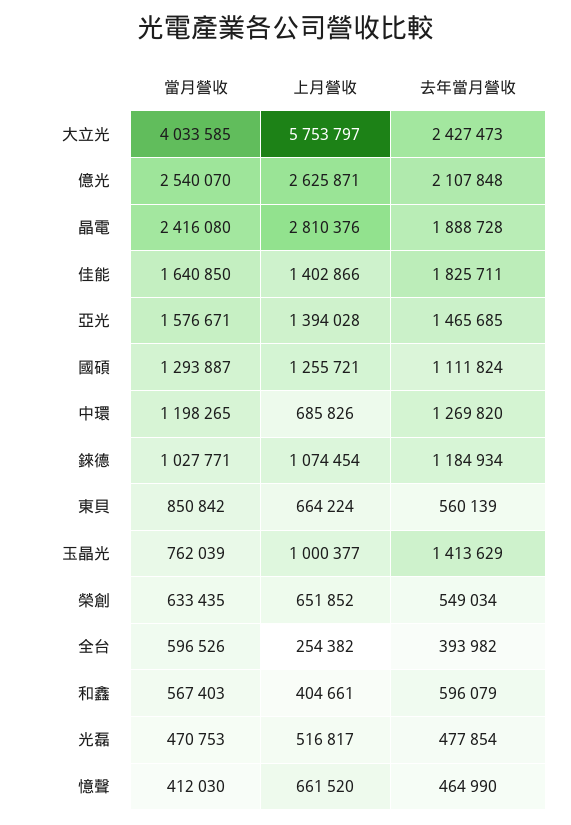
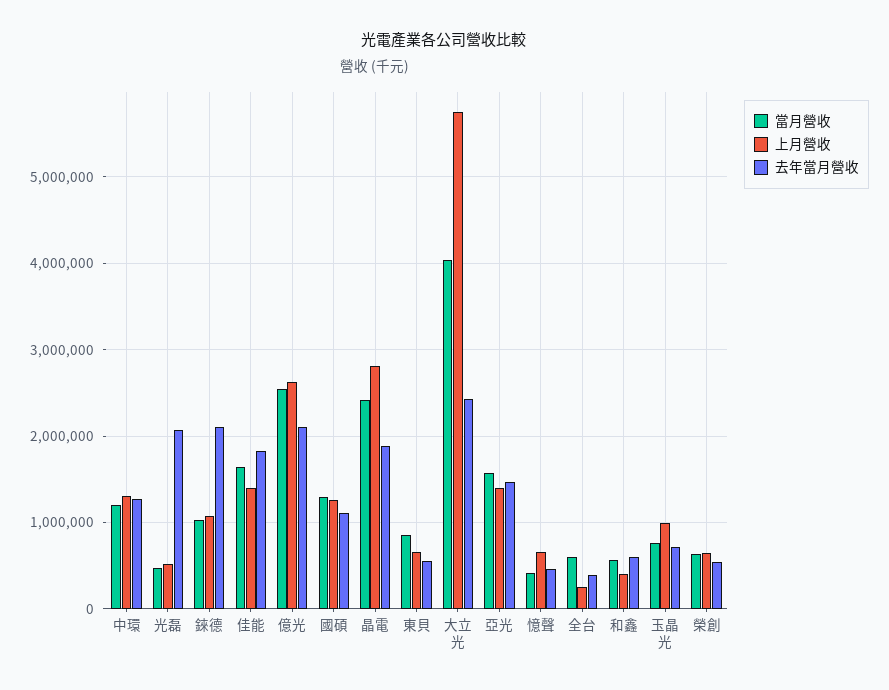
  {
    "當月營收": {
      "大立光": 4033585,
      "億光": 2540070,
      "晶電": 2416080,
      "佳能": 1640850,
      "亞光": 1576671,
      "國碩": 1293887,
      "中環": 1198265,
      "錸德": 1027771,
      "東貝": 850842,
      "玉晶光": 762039,
      "榮創": 633435,
      "全台": 596526,
      "和鑫": 567403,
      "光磊": 470753,
      "憶聲": 412030
    },
    "上月營收": {
      "大立光": 5753797,
      "億光": 2625871,
      "晶電": 2810376,
      "佳能": 1402866,
      "亞光": 1394028,
      "國碩": 1255721,
-     "中環": 685826,
+     "中環": 1300000,
      "錸德": 1074454,
      "東貝": 664224,
      "玉晶光": 1000377,
      "榮創": 651852,
      "全台": 254382,
      "和鑫": 404661,
      "光磊": 516817,
      "憶聲": 661520
    },
    "去年當月營收": {
      "大立光": 2427473,
      "億光": 2107848,
      "晶電": 1888728,
      "佳能": 1825711,
      "亞光": 1465685,
      "國碩": 1111824,
      "中環": 1269820,
-     "錸德": 1184934,
+     "錸德": 2100000,
      "東貝": 560139,
-     "玉晶光": 1413629,
+     "玉晶光": 700000,
      "榮創": 549034,
      "全台": 393982,
      "和鑫": 596079,
-     "光磊": 477854,
+     "光磊": 2100000,
      "憶聲": 464990
    }
  }

